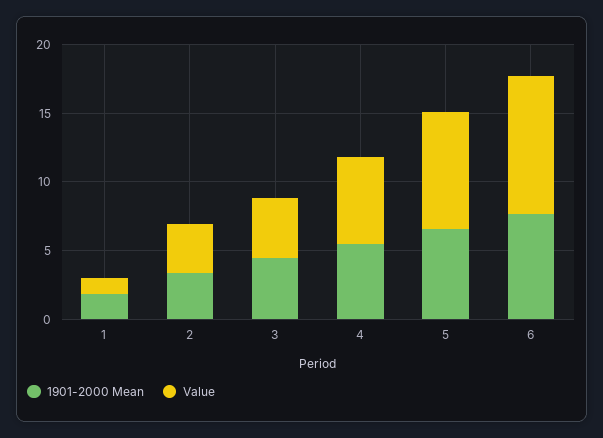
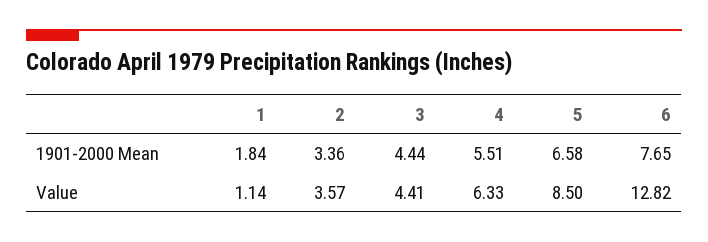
  {
    "1901-2000 Mean": {
      "1": 1.84,
      "2": 3.36,
      "3": 4.44,
      "4": 5.51,
      "5": 6.58,
      "6": 7.65
    },
    "Value": {
      "1": 1.14,
      "2": 3.57,
      "3": 4.41,
      "4": 6.33,
      "5": 8.5,
-     "6": 10
+     "6": 12.82
    }
  }

